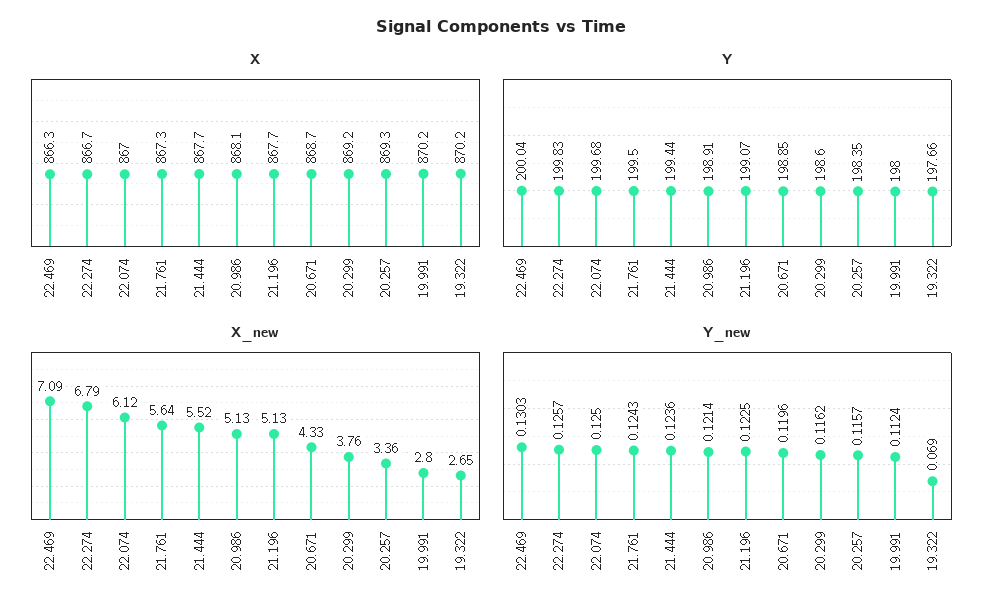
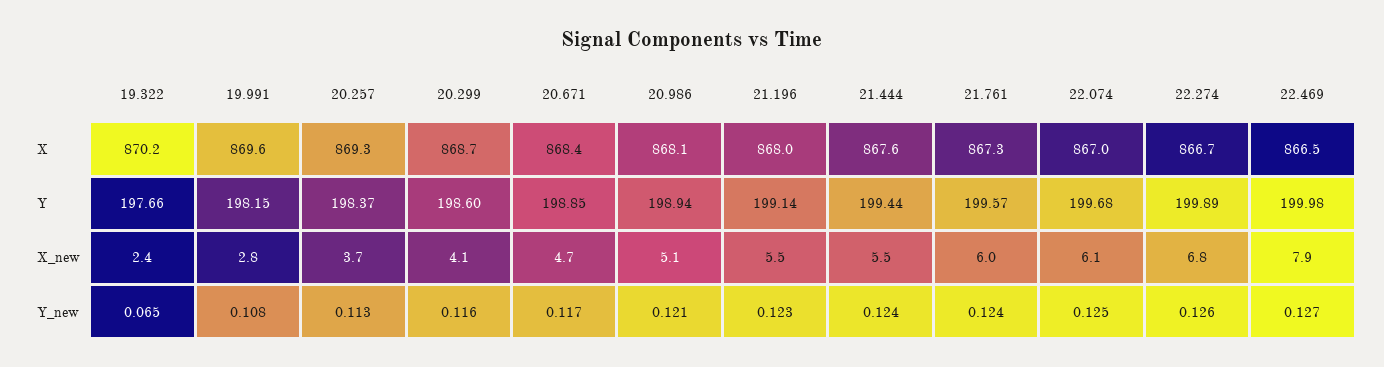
  {
    "X": {
-     "22.469": 866.3,
+     "22.469": 866.5,
      "22.274": 866.7,
      "22.074": 867,
      "21.761": 867.3,
-     "21.444": 867.7,
+     "21.444": 867.6,
      "20.986": 868.1,
-     "21.196": 867.7,
+     "21.196": 868,
-     "20.671": 868.7,
+     "20.671": 868.4,
-     "20.299": 869.2,
+     "20.299": 868.7,
      "20.257": 869.3,
-     "19.991": 870.2,
+     "19.991": 869.6,
      "19.322": 870.2
    },
    "Y": {
-     "22.469": 200.04,
+     "22.469": 199.98,
-     "22.274": 199.83,
+     "22.274": 199.89,
      "22.074": 199.68,
-     "21.761": 199.5,
+     "21.761": 199.57,
      "21.444": 199.44,
-     "20.986": 198.91,
+     "20.986": 198.94,
-     "21.196": 199.07,
+     "21.196": 199.14,
      "20.671": 198.85,
      "20.299": 198.6,
-     "20.257": 198.35,
+     "20.257": 198.37,
-     "19.991": 198,
+     "19.991": 198.15,
      "19.322": 197.66
    },
    "X_new": {
-     "22.469": 7.09,
+     "22.469": 7.9,
      "22.274": 6.79,
      "22.074": 6.12,
-     "21.761": 5.64,
+     "21.761": 6,
      "21.444": 5.52,
      "20.986": 5.13,
-     "21.196": 5.13,
+     "21.196": 5.5,
-     "20.671": 4.33,
+     "20.671": 4.7,
-     "20.299": 3.76,
+     "20.299": 4.1,
-     "20.257": 3.36,
+     "20.257": 3.7,
      "19.991": 2.8,
-     "19.322": 2.65
+     "19.322": 2.4
    },
    "Y_new": {
-     "22.469": 0.1303,
+     "22.469": 0.127,
      "22.274": 0.1257,
      "22.074": 0.125,
      "21.761": 0.1243,
      "21.444": 0.1236,
      "20.986": 0.1214,
      "21.196": 0.1225,
-     "20.671": 0.1196,
+     "20.671": 0.117,
      "20.299": 0.1162,
-     "20.257": 0.1157,
+     "20.257": 0.113,
-     "19.991": 0.1124,
+     "19.991": 0.108,
-     "19.322": 0.069
+     "19.322": 0.065
    }
  }

